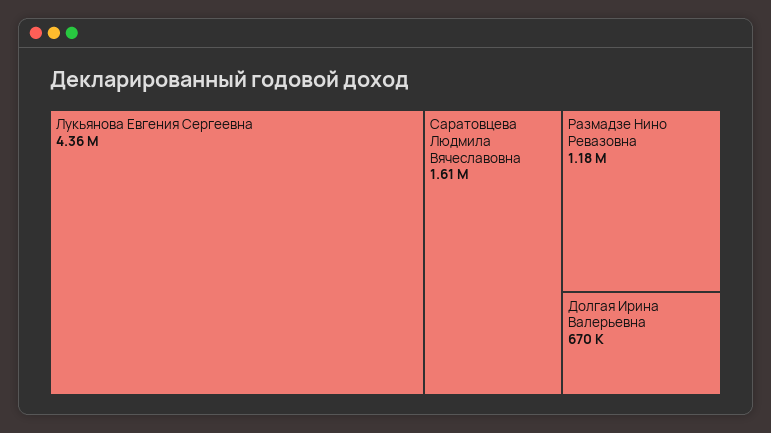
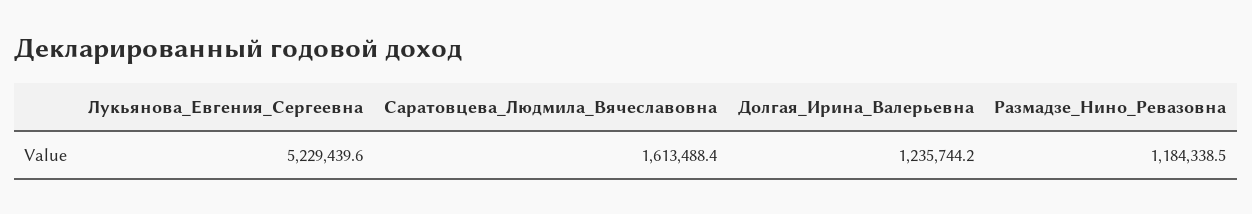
  {
-   "Лукьянова Евгения Сергеевна": 4360000,
+   "Лукьянова Евгения Сергеевна": 5229439.6,
    "Саратовцева Людмила Вячеславовна": 1613488.4,
    "Размадзе Нино Ревазовна": 1184338.5,
-   "Долгая Ирина Валерьевна": 670000
+   "Долгая Ирина Валерьевна": 1235744.2
  }

